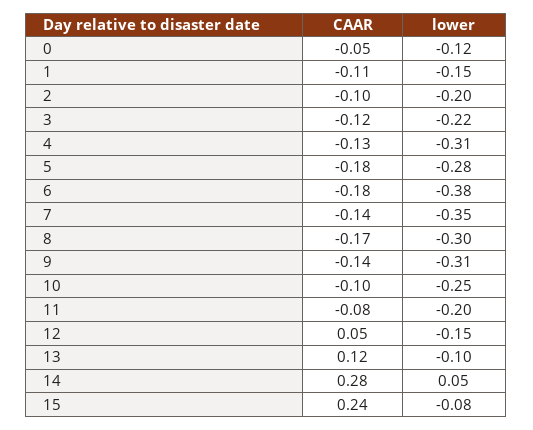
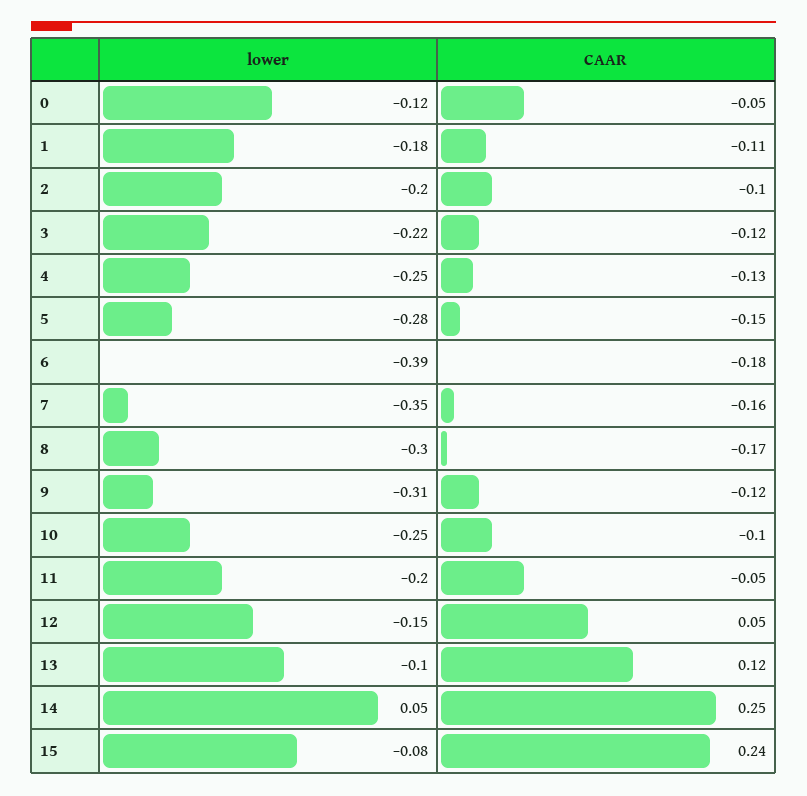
  {
    "CAAR": {
      "0": -0.05,
      "1": -0.11,
      "2": -0.1,
      "3": -0.12,
      "4": -0.13,
-     "5": -0.18,
+     "5": -0.15,
      "6": -0.18,
-     "7": -0.14,
+     "7": -0.16,
      "8": -0.17,
-     "9": -0.14,
+     "9": -0.12,
      "10": -0.1,
-     "11": -0.08,
+     "11": -0.05,
      "12": 0.05,
      "13": 0.12,
-     "14": 0.28,
+     "14": 0.25,
      "15": 0.24
    },
    "lower": {
      "0": -0.12,
-     "1": -0.15,
+     "1": -0.18,
      "2": -0.2,
      "3": -0.22,
-     "4": -0.31,
+     "4": -0.25,
      "5": -0.28,
-     "6": -0.38,
+     "6": -0.39,
      "7": -0.35,
      "8": -0.3,
      "9": -0.31,
      "10": -0.25,
      "11": -0.2,
      "12": -0.15,
      "13": -0.1,
      "14": 0.05,
      "15": -0.08
    }
  }

